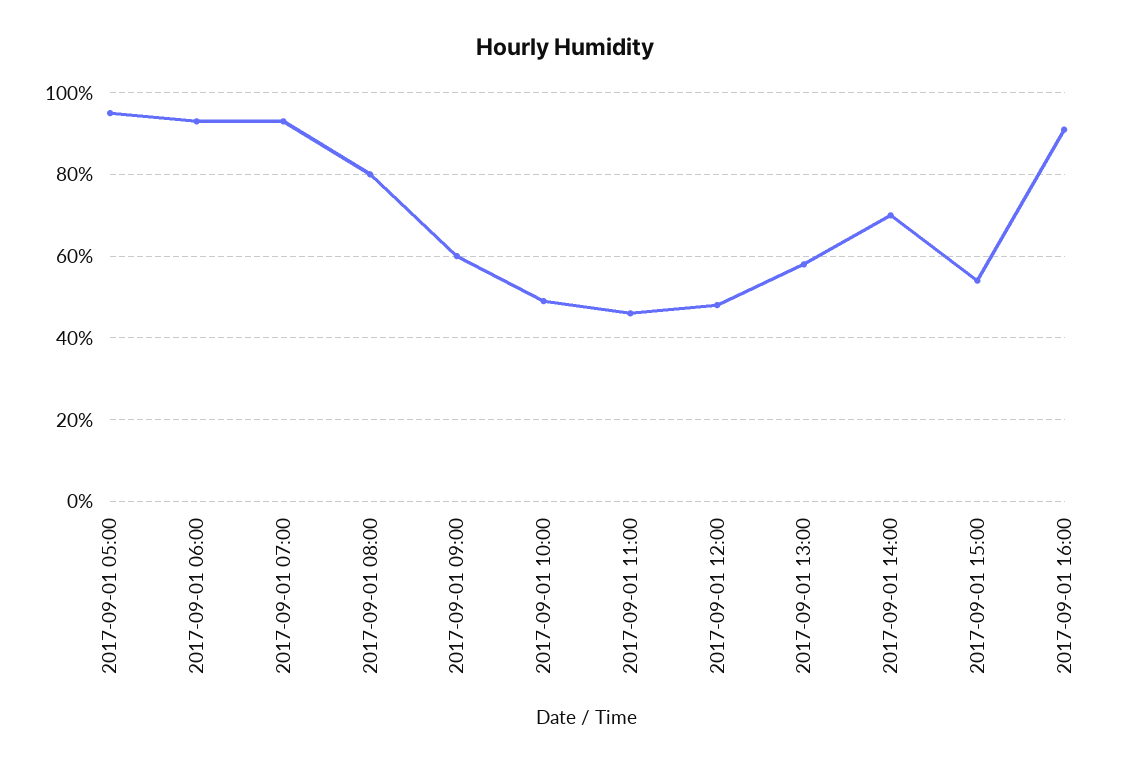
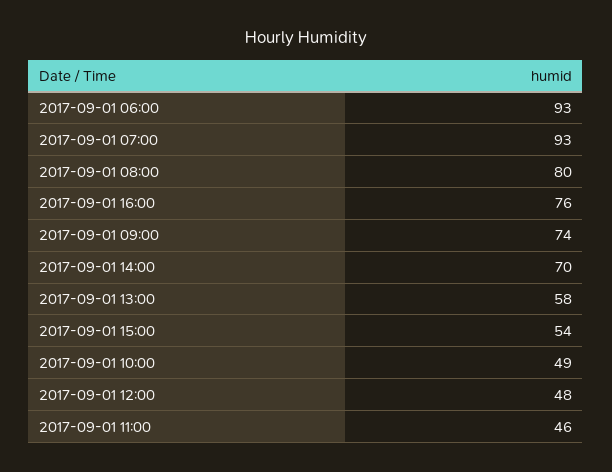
  {
-   "2017-09-01 05:00": 95,
    "2017-09-01 06:00": 93,
    "2017-09-01 07:00": 93,
    "2017-09-01 08:00": 80,
-   "2017-09-01 09:00": 60,
+   "2017-09-01 09:00": 74,
    "2017-09-01 10:00": 49,
    "2017-09-01 11:00": 46,
    "2017-09-01 12:00": 48,
    "2017-09-01 13:00": 58,
    "2017-09-01 14:00": 70,
    "2017-09-01 15:00": 54,
-   "2017-09-01 16:00": 90
+   "2017-09-01 16:00": 76
  }

